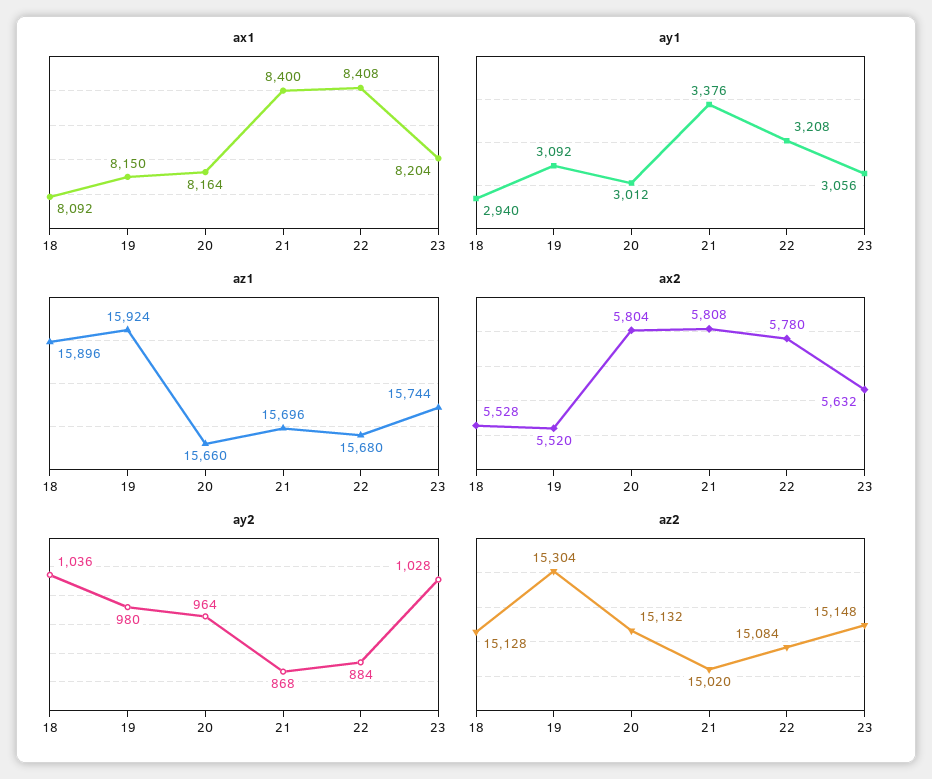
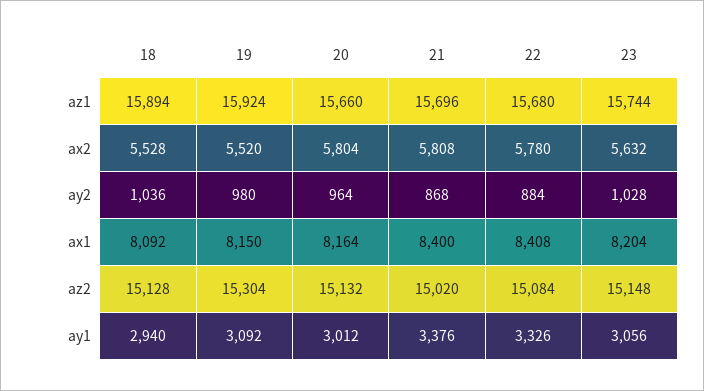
  {
    "ax1": {
      "18": 8092,
      "19": 8150,
      "20": 8164,
      "21": 8400,
      "22": 8408,
      "23": 8204
    },
    "ay1": {
      "18": 2940,
      "19": 3092,
      "20": 3012,
      "21": 3376,
-     "22": 3208,
+     "22": 3326,
      "23": 3056
    },
    "az1": {
-     "18": 15896,
+     "18": 15894,
      "19": 15924,
      "20": 15660,
      "21": 15696,
      "22": 15680,
      "23": 15744
    },
    "ax2": {
      "18": 5528,
      "19": 5520,
      "20": 5804,
      "21": 5808,
      "22": 5780,
      "23": 5632
    },
    "ay2": {
      "18": 1036,
      "19": 980,
      "20": 964,
      "21": 868,
      "22": 884,
      "23": 1028
    },
    "az2": {
      "18": 15128,
      "19": 15304,
      "20": 15132,
      "21": 15020,
      "22": 15084,
      "23": 15148
    }
  }

